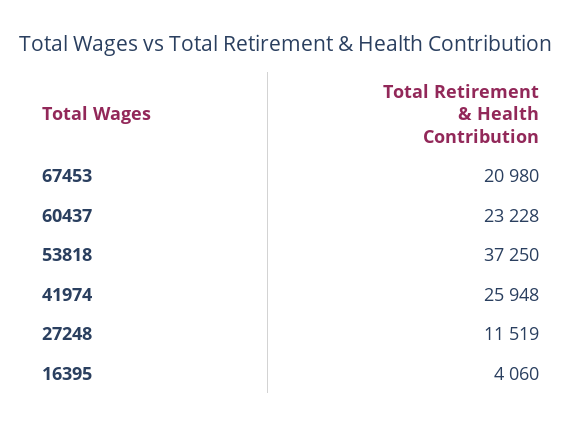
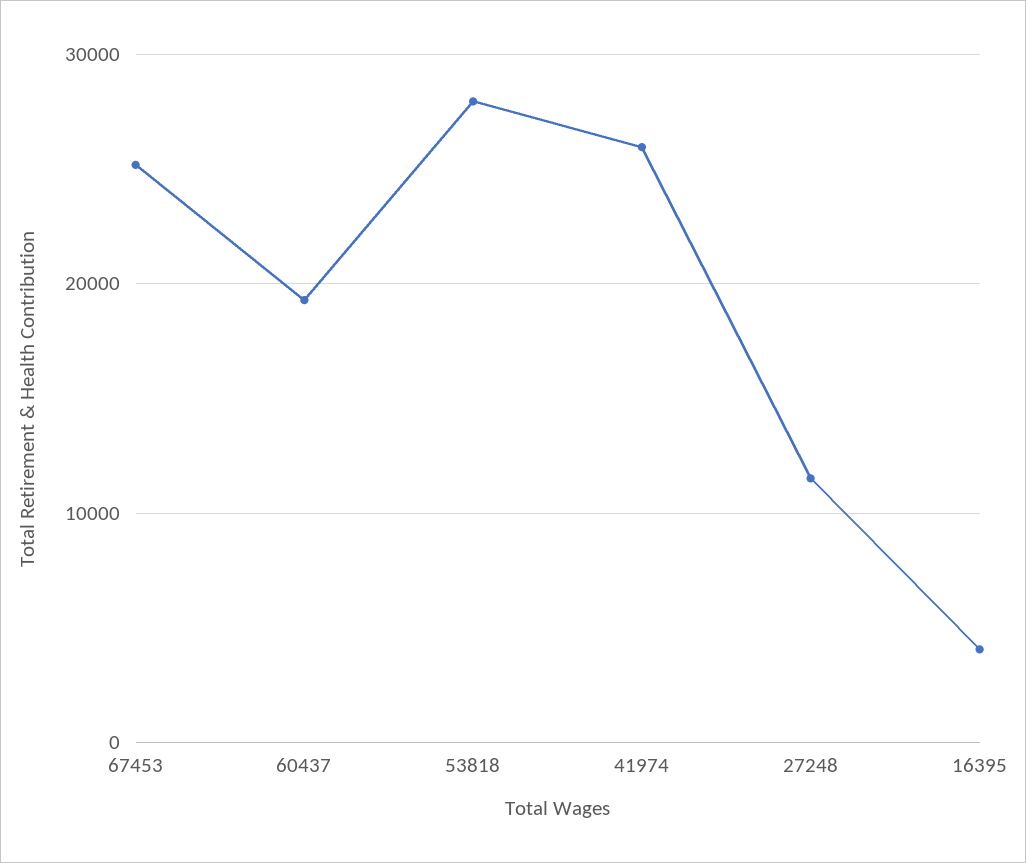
  {
-   "67453": 20980,
+   "67453": 25000,
-   "60437": 23228,
+   "60437": 19000,
-   "53818": 37250,
+   "53818": 28000,
    "41974": 25948,
    "27248": 11519,
    "16395": 4060
  }

